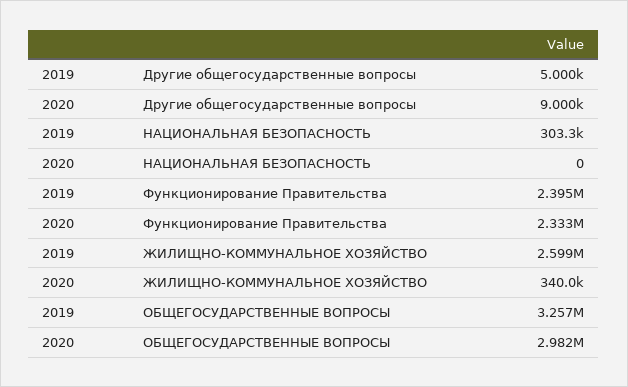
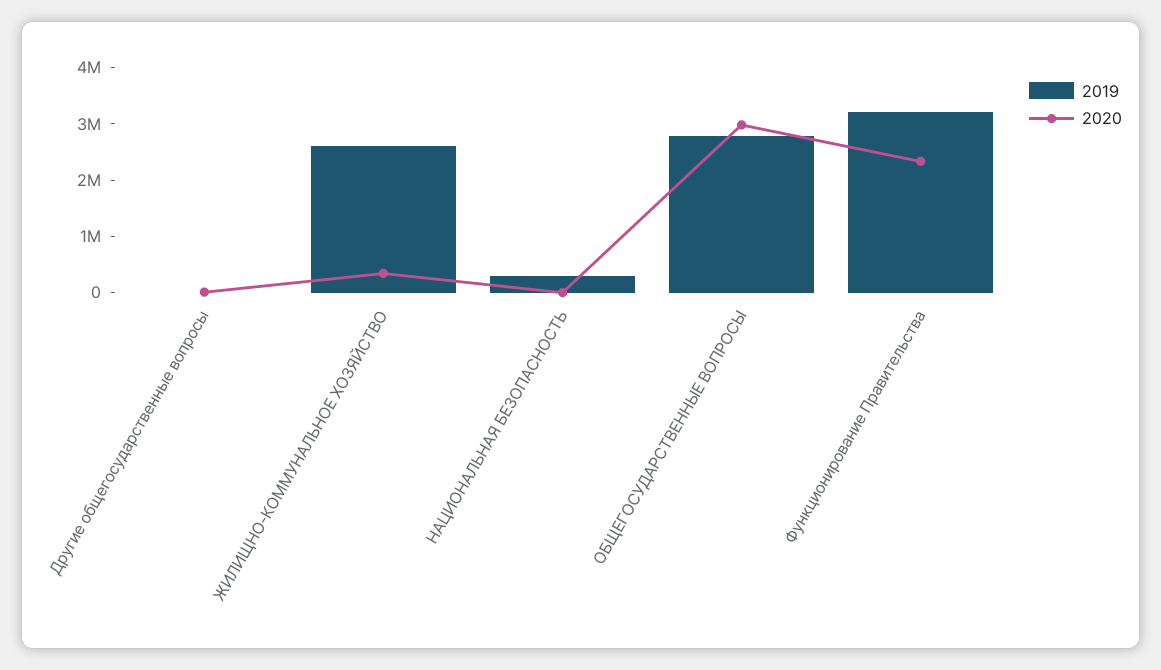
  {
    "2019": {
      "Другие общегосударственные вопросы": 5000,
      "НАЦИОНАЛЬНАЯ БЕЗОПАСНОСТЬ": 303300,
-     "Функционирование Правительства": 2395000,
+     "Функционирование Правительства": 3200000,
      "ЖИЛИЩНО-КОММУНАЛЬНОЕ ХОЗЯЙСТВО": 2599000,
-     "ОБЩЕГОСУДАРСТВЕННЫЕ ВОПРОСЫ": 3257000
+     "ОБЩЕГОСУДАРСТВЕННЫЕ ВОПРОСЫ": 2800000
    },
    "2020": {
      "Другие общегосударственные вопросы": 9000,
      "НАЦИОНАЛЬНАЯ БЕЗОПАСНОСТЬ": 0,
      "Функционирование Правительства": 2333000,
      "ЖИЛИЩНО-КОММУНАЛЬНОЕ ХОЗЯЙСТВО": 340000,
      "ОБЩЕГОСУДАРСТВЕННЫЕ ВОПРОСЫ": 2982000
    }
  }

